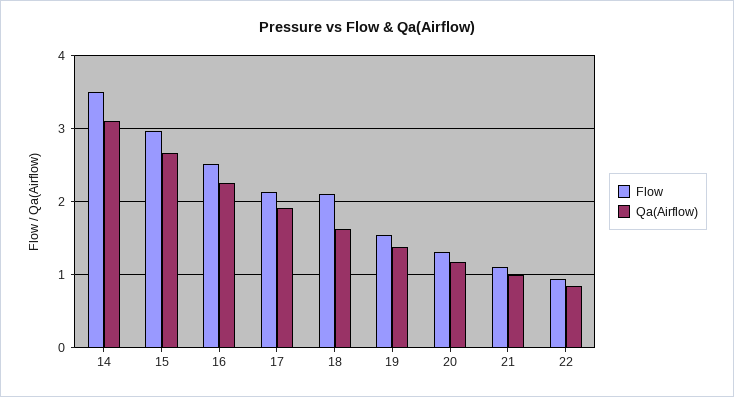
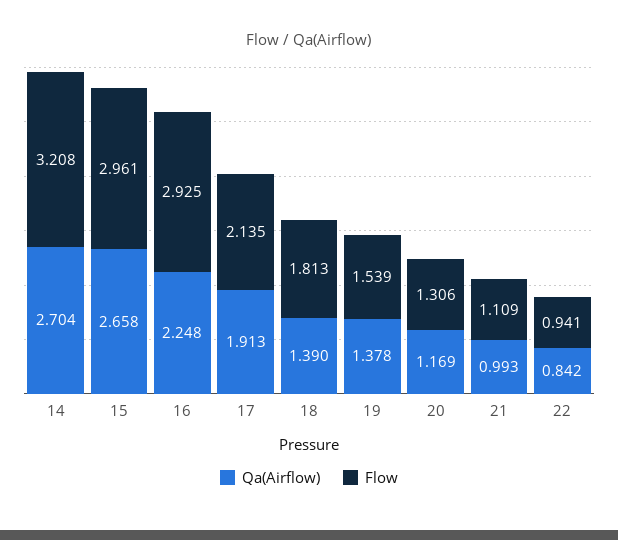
  {
    "Flow": {
-     "14": 3.5,
+     "14": 3.208,
      "15": 2.961,
-     "16": 2.5,
+     "16": 2.925,
      "17": 2.135,
-     "18": 2.1,
+     "18": 1.813,
      "19": 1.539,
      "20": 1.306,
      "21": 1.109,
      "22": 0.941
    },
    "Qa(Airflow)": {
-     "14": 3.1,
+     "14": 2.704,
      "15": 2.658,
      "16": 2.248,
      "17": 1.913,
-     "18": 1.6,
+     "18": 1.39,
      "19": 1.378,
      "20": 1.169,
      "21": 0.993,
      "22": 0.842
    }
  }

